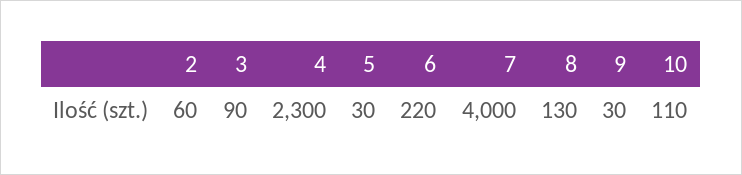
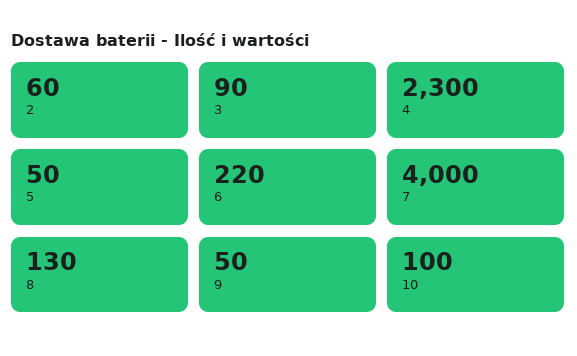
  {
    "2": 60,
    "3": 90,
    "4": 2300,
-   "5": 30,
+   "5": 50,
    "6": 220,
    "7": 4000,
    "8": 130,
-   "9": 30,
+   "9": 50,
-   "10": 110
+   "10": 100
  }

